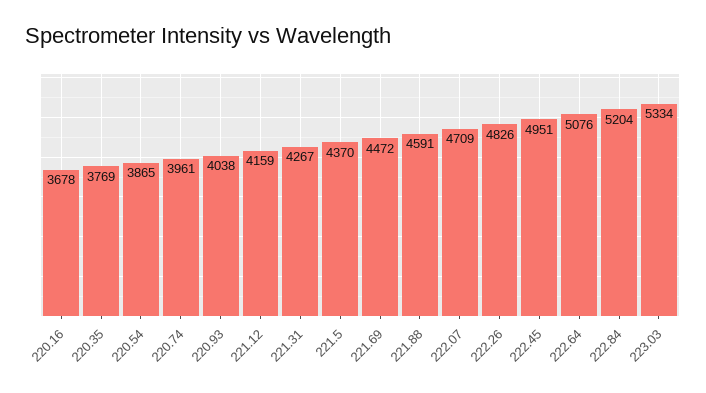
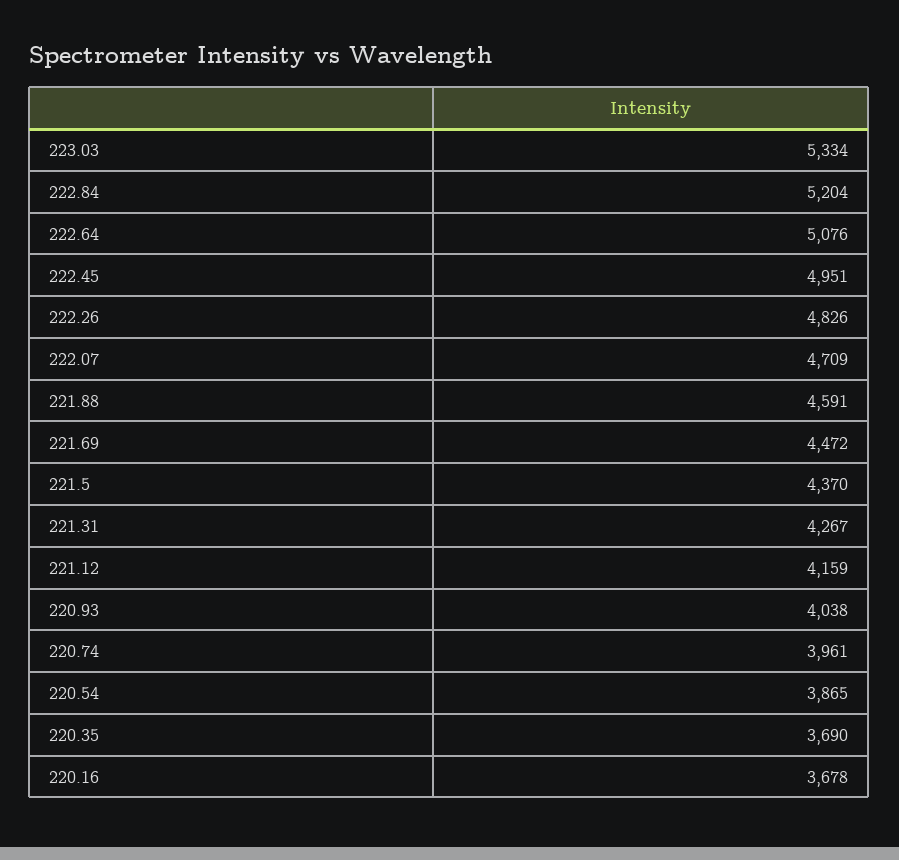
  {
    "220.16": 3678,
-   "220.35": 3769,
+   "220.35": 3690,
    "220.54": 3865,
    "220.74": 3961,
    "220.93": 4038,
    "221.12": 4159,
    "221.31": 4267,
    "221.5": 4370,
    "221.69": 4472,
    "221.88": 4591,
    "222.07": 4709,
    "222.26": 4826,
    "222.45": 4951,
    "222.64": 5076,
    "222.84": 5204,
    "223.03": 5334
  }

